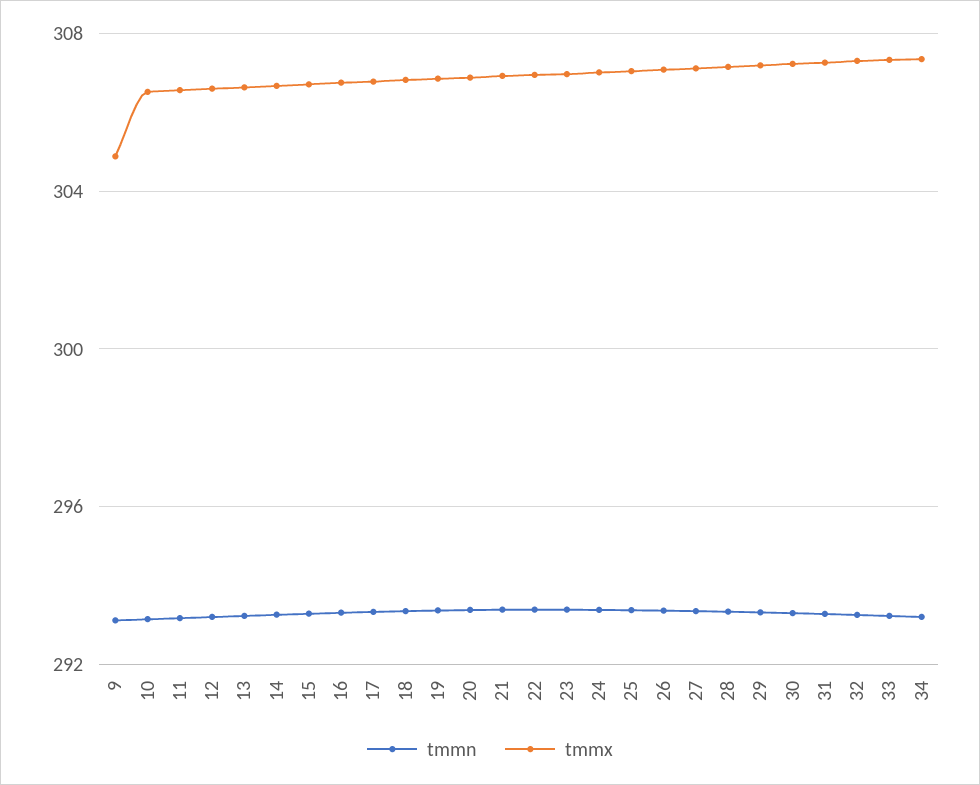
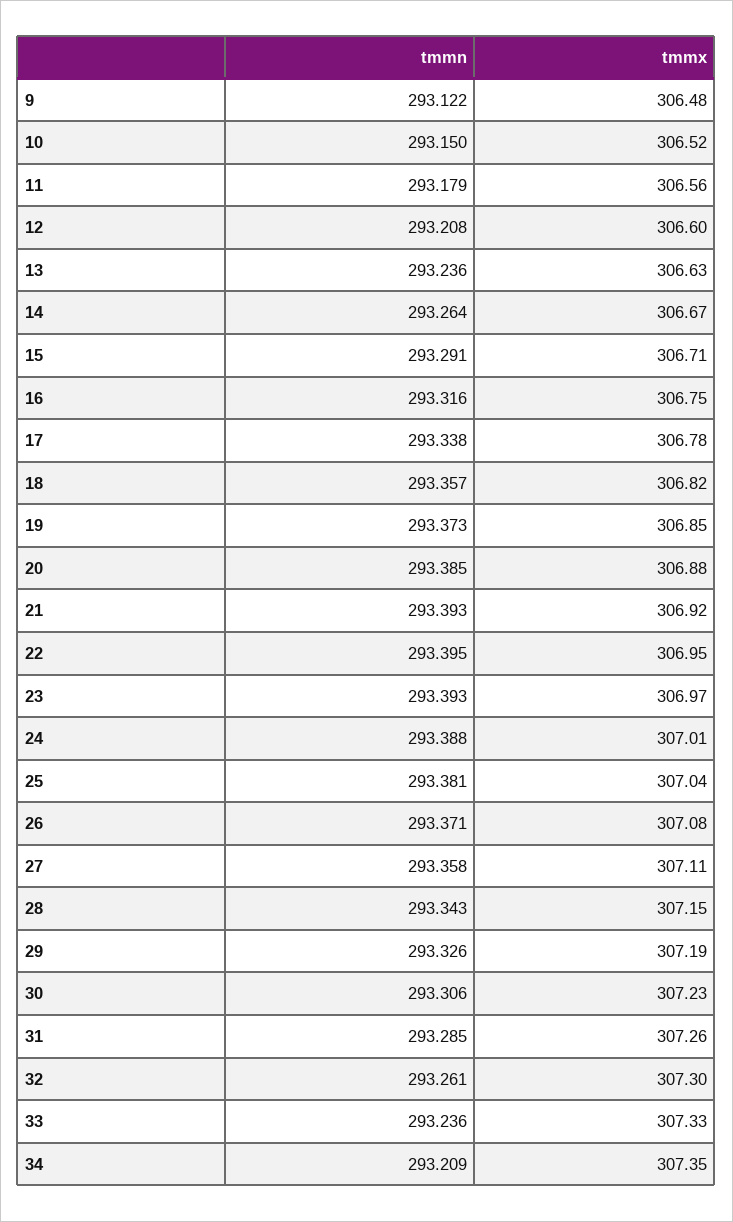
  {
    "tmmn": {
      "9": 293.122,
      "10": 293.15,
      "11": 293.179,
      "12": 293.208,
      "13": 293.236,
      "14": 293.264,
      "15": 293.291,
      "16": 293.316,
      "17": 293.338,
      "18": 293.357,
      "19": 293.373,
      "20": 293.385,
      "21": 293.393,
      "22": 293.395,
      "23": 293.393,
      "24": 293.388,
      "25": 293.381,
      "26": 293.371,
      "27": 293.358,
      "28": 293.343,
      "29": 293.326,
      "30": 293.306,
      "31": 293.285,
      "32": 293.261,
      "33": 293.236,
      "34": 293.209
    },
    "tmmx": {
-     "9": 305,
+     "9": 306.48,
      "10": 306.52,
      "11": 306.56,
      "12": 306.6,
      "13": 306.63,
      "14": 306.67,
      "15": 306.71,
      "16": 306.75,
      "17": 306.78,
      "18": 306.82,
      "19": 306.85,
      "20": 306.88,
      "21": 306.92,
      "22": 306.95,
      "23": 306.97,
      "24": 307.01,
      "25": 307.04,
      "26": 307.08,
      "27": 307.11,
      "28": 307.15,
      "29": 307.19,
      "30": 307.23,
      "31": 307.26,
      "32": 307.3,
      "33": 307.33,
      "34": 307.35
    }
  }

